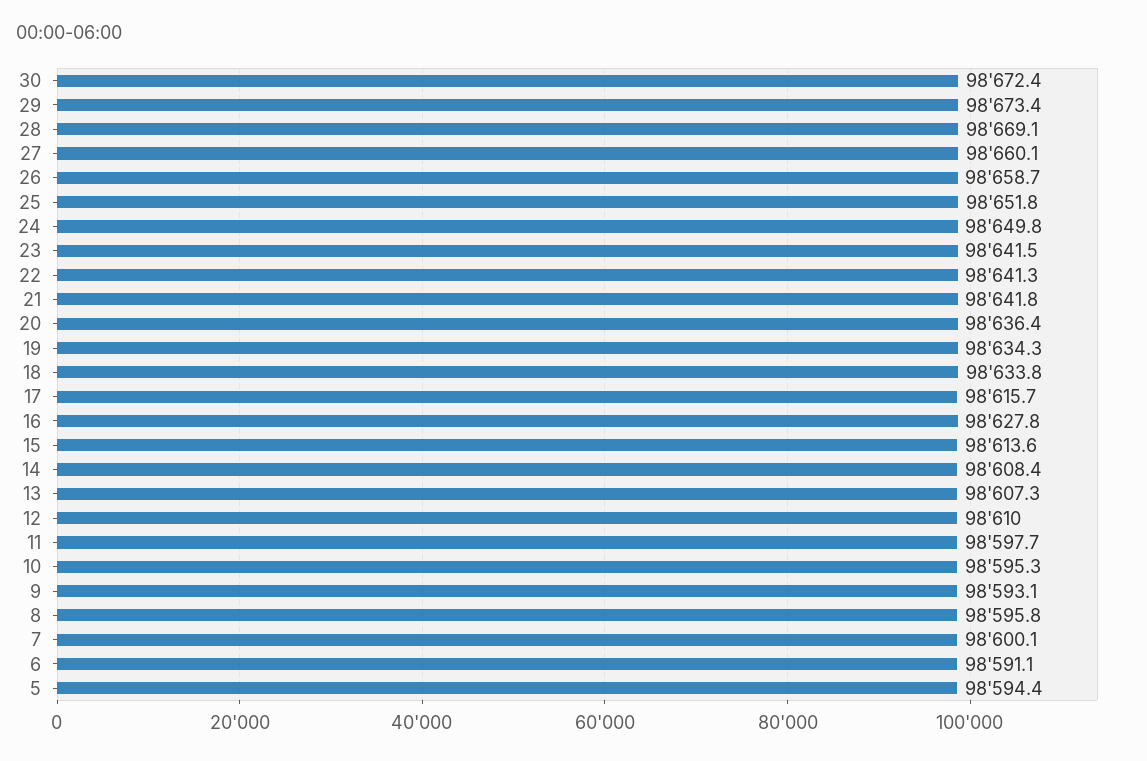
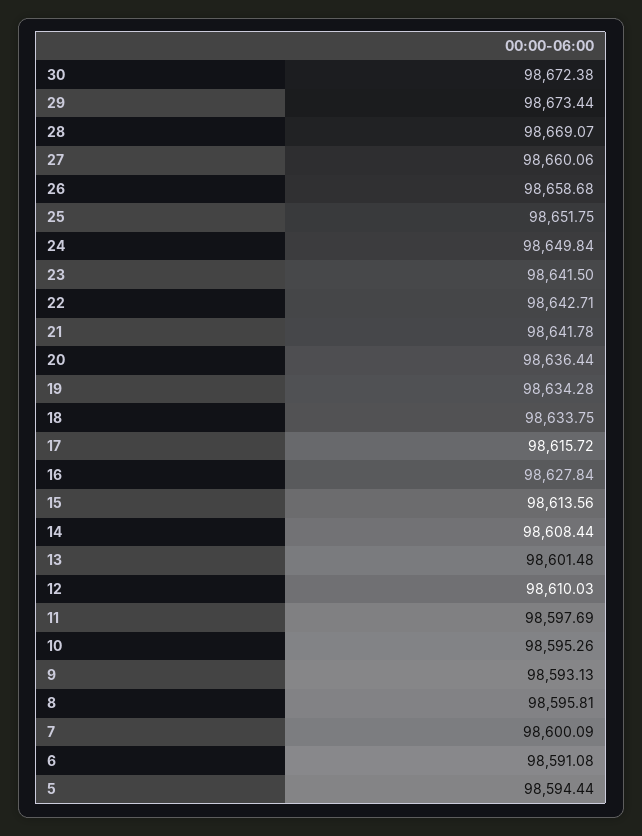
  {
    "30": 98672.38,
    "29": 98673.44,
    "28": 98669.07,
    "27": 98660.06,
    "26": 98658.68,
    "25": 98651.75,
    "24": 98649.84,
    "23": 98641.5,
-   "22": 98641.3,
+   "22": 98642.71,
    "21": 98641.78,
    "20": 98636.44,
    "19": 98634.28,
    "18": 98633.75,
    "17": 98615.72,
    "16": 98627.84,
    "15": 98613.56,
    "14": 98608.44,
-   "13": 98607.3,
+   "13": 98601.48,
    "12": 98610.03,
    "11": 98597.69,
    "10": 98595.26,
    "9": 98593.13,
    "8": 98595.81,
    "7": 98600.09,
    "6": 98591.08,
    "5": 98594.44
  }

